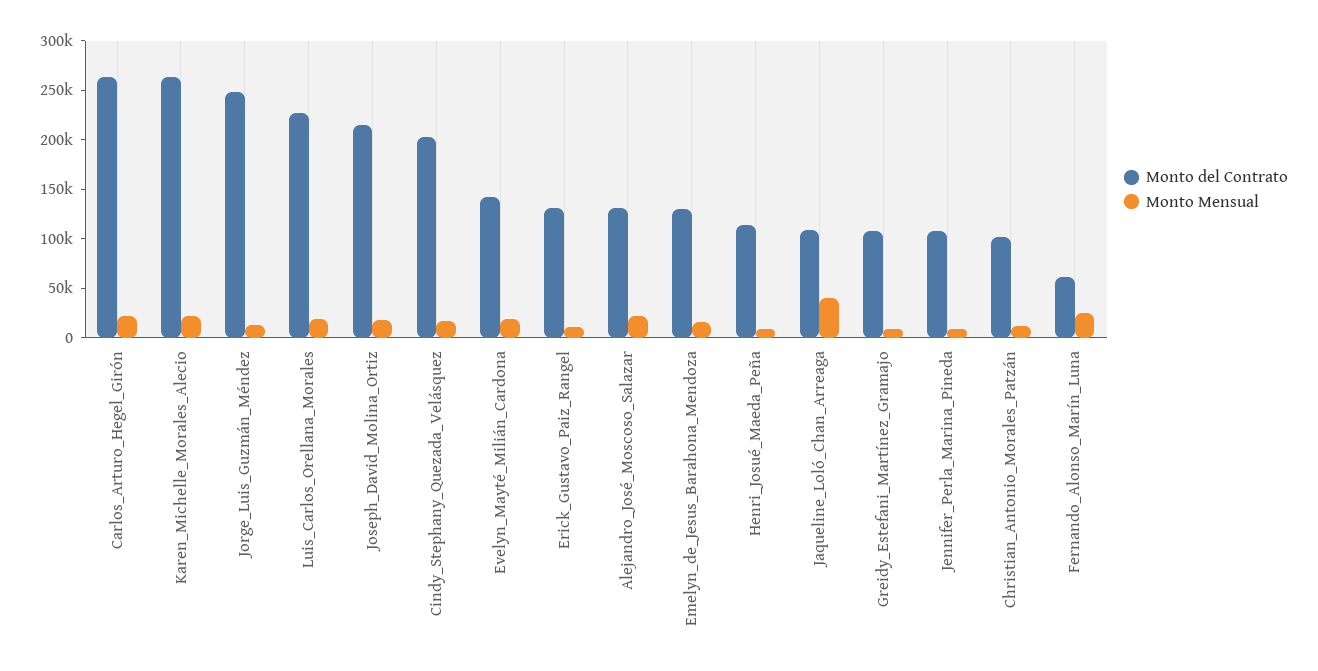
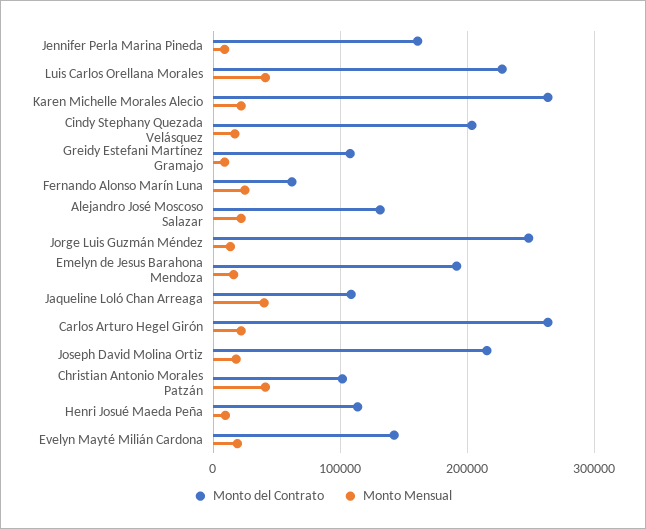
  {
    "Monto del Contrato": {
      "Carlos_Arturo_Hegel_Girón": 260000,
      "Karen_Michelle_Morales_Alecio": 260000,
      "Jorge_Luis_Guzmán_Méndez": 250000,
      "Luis_Carlos_Orellana_Morales": 230000,
      "Joseph_David_Molina_Ortiz": 220000,
      "Cindy_Stephany_Quezada_Velásquez": 200000,
      "Evelyn_Mayté_Milián_Cardona": 140000,
-     "Erick_Gustavo_Paiz_Rangel": 130000,
      "Alejandro_José_Moscoso_Salazar": 130000,
-     "Emelyn_de_Jesus_Barahona_Mendoza": 130000,
+     "Emelyn_de_Jesus_Barahona_Mendoza": 190000,
      "Henri_Josué_Maeda_Peña": 110000,
      "Jaqueline_Loló_Chan_Arreaga": 110000,
      "Greidy_Estefani_Martínez_Gramajo": 110000,
-     "Jennifer_Perla_Marina_Pineda": 110000,
+     "Jennifer_Perla_Marina_Pineda": 160000,
      "Christian_Antonio_Morales_Patzán": 100000,
      "Fernando_Alonso_Marín_Luna": 60000
    },
    "Monto Mensual": {
      "Carlos_Arturo_Hegel_Girón": 20000,
      "Karen_Michelle_Morales_Alecio": 20000,
      "Jorge_Luis_Guzmán_Méndez": 10000,
-     "Luis_Carlos_Orellana_Morales": 20000,
+     "Luis_Carlos_Orellana_Morales": 40000,
      "Joseph_David_Molina_Ortiz": 20000,
      "Cindy_Stephany_Quezada_Velásquez": 20000,
      "Evelyn_Mayté_Milián_Cardona": 20000,
-     "Erick_Gustavo_Paiz_Rangel": 10000,
      "Alejandro_José_Moscoso_Salazar": 20000,
      "Emelyn_de_Jesus_Barahona_Mendoza": 20000,
      "Henri_Josué_Maeda_Peña": 10000,
      "Jaqueline_Loló_Chan_Arreaga": 40000,
      "Greidy_Estefani_Martínez_Gramajo": 10000,
      "Jennifer_Perla_Marina_Pineda": 10000,
-     "Christian_Antonio_Morales_Patzán": 10000,
+     "Christian_Antonio_Morales_Patzán": 40000,
      "Fernando_Alonso_Marín_Luna": 30000
    }
  }

